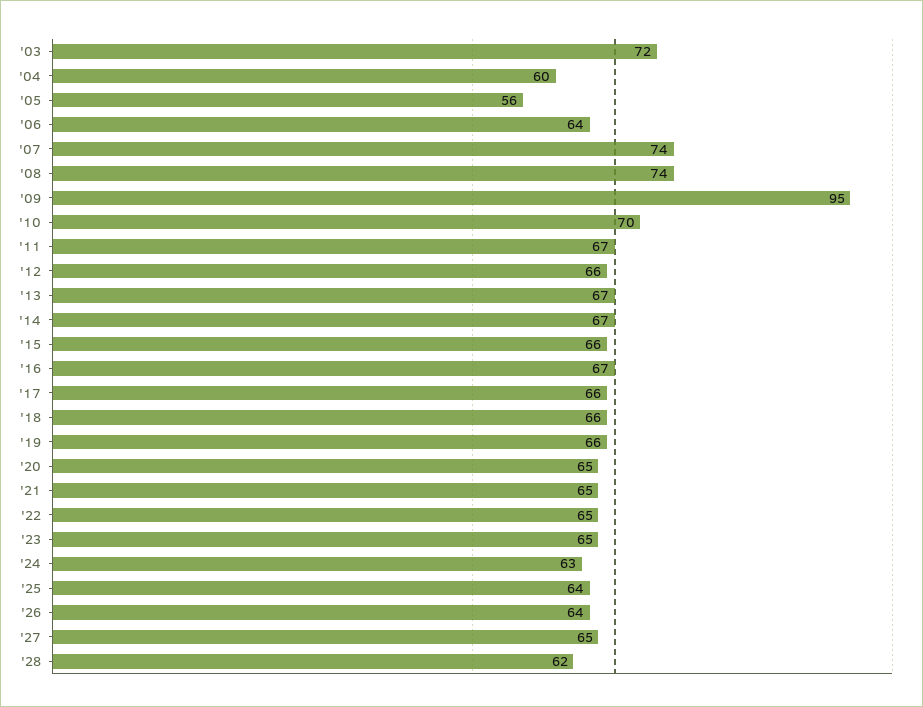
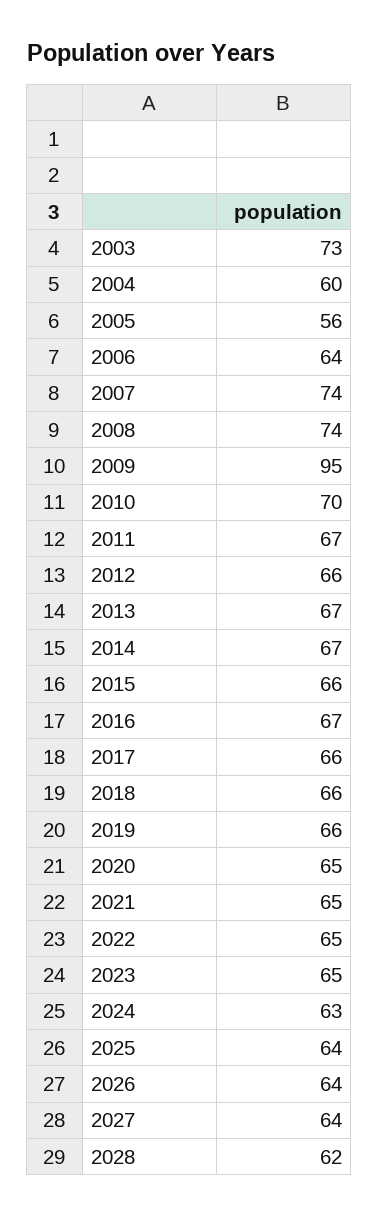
  {
-   "'03": 72,
+   "'03": 73,
    "'04": 60,
    "'05": 56,
    "'06": 64,
    "'07": 74,
    "'08": 74,
    "'09": 95,
    "'10": 70,
    "'11": 67,
    "'12": 66,
    "'13": 67,
    "'14": 67,
    "'15": 66,
    "'16": 67,
    "'17": 66,
    "'18": 66,
    "'19": 66,
    "'20": 65,
    "'21": 65,
    "'22": 65,
    "'23": 65,
    "'24": 63,
    "'25": 64,
    "'26": 64,
-   "'27": 65,
+   "'27": 64,
    "'28": 62
  }

